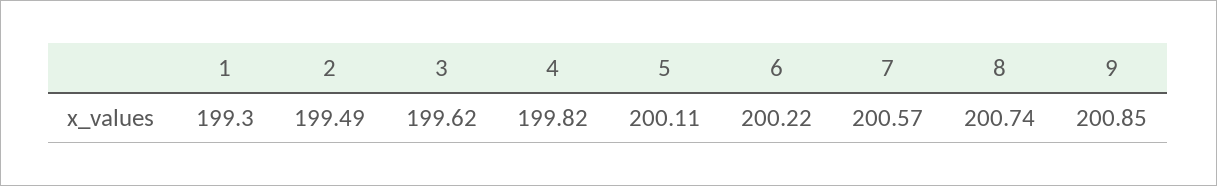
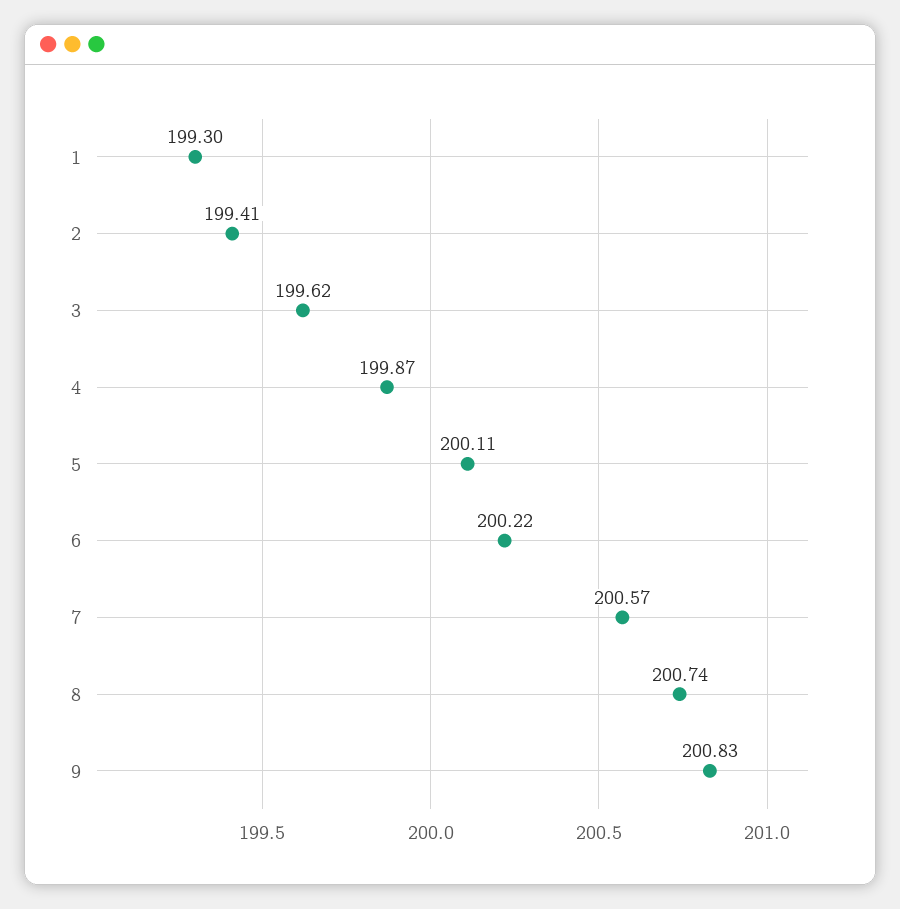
  {
    "1": 199.3,
-   "2": 199.49,
+   "2": 199.41,
    "3": 199.62,
-   "4": 199.82,
+   "4": 199.87,
    "5": 200.11,
    "6": 200.22,
    "7": 200.57,
    "8": 200.74,
-   "9": 200.85
+   "9": 200.83
  }

